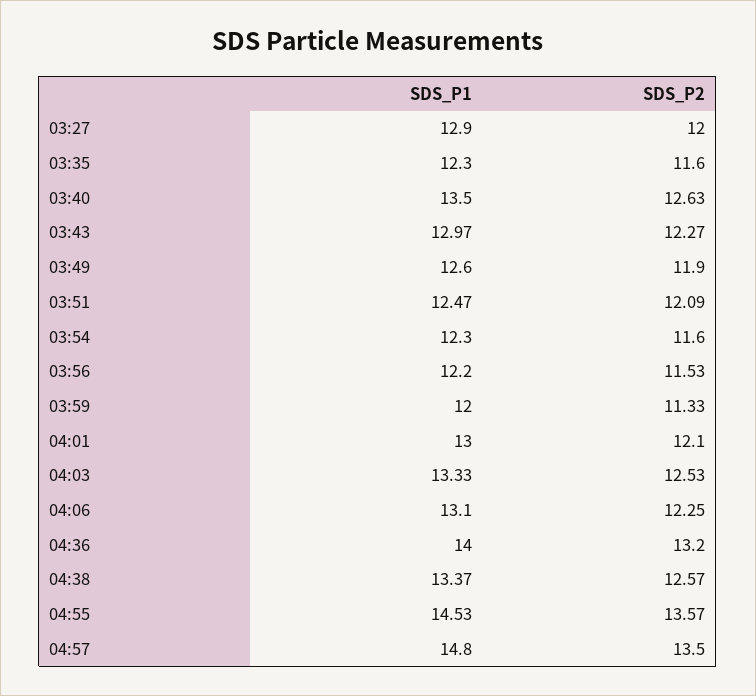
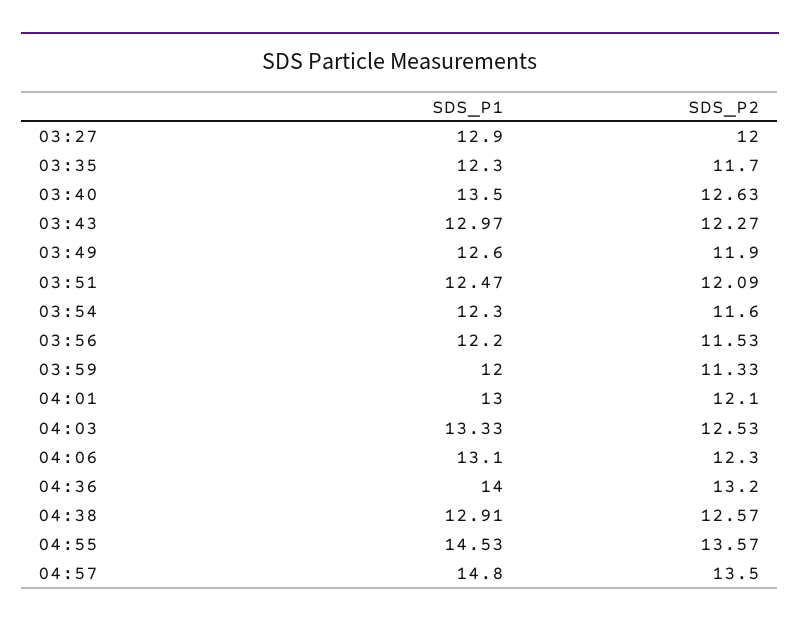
  {
    "SDS_P1": {
      "03:27": 12.9,
      "03:35": 12.3,
      "03:40": 13.5,
      "03:43": 12.97,
      "03:49": 12.6,
      "03:51": 12.47,
      "03:54": 12.3,
      "03:56": 12.2,
      "03:59": 12,
      "04:01": 13,
      "04:03": 13.33,
      "04:06": 13.1,
      "04:36": 14,
-     "04:38": 13.37,
+     "04:38": 12.91,
      "04:55": 14.53,
      "04:57": 14.8
    },
    "SDS_P2": {
      "03:27": 12,
-     "03:35": 11.6,
+     "03:35": 11.7,
      "03:40": 12.63,
      "03:43": 12.27,
      "03:49": 11.9,
      "03:51": 12.09,
      "03:54": 11.6,
      "03:56": 11.53,
      "03:59": 11.33,
      "04:01": 12.1,
      "04:03": 12.53,
-     "04:06": 12.25,
+     "04:06": 12.3,
      "04:36": 13.2,
      "04:38": 12.57,
      "04:55": 13.57,
      "04:57": 13.5
    }
  }

